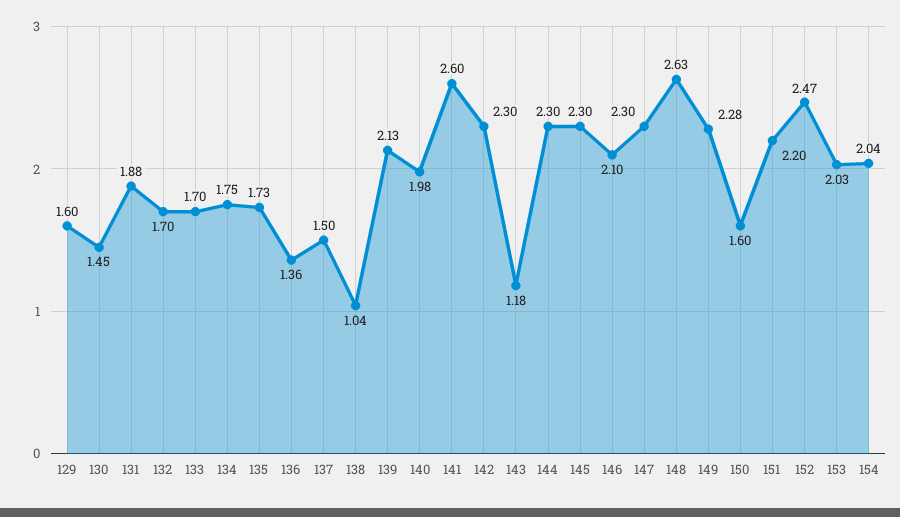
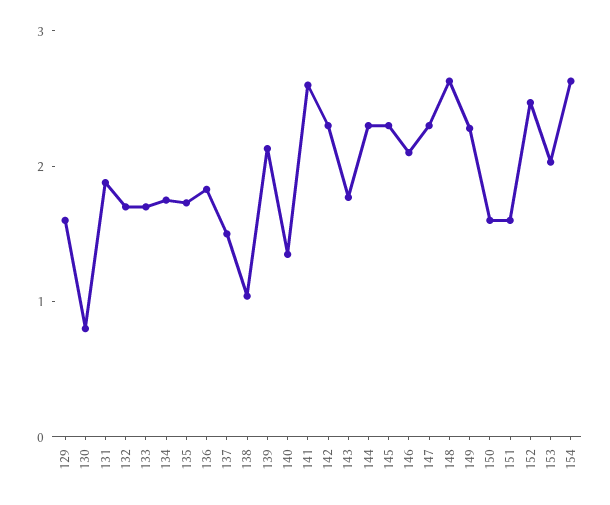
  {
    "129": 1.6,
-   "130": 1.45,
+   "130": 0.8,
    "131": 1.88,
    "132": 1.7,
    "133": 1.7,
    "134": 1.75,
    "135": 1.73,
-   "136": 1.36,
+   "136": 1.8,
    "137": 1.5,
    "138": 1.04,
    "139": 2.13,
-   "140": 1.98,
+   "140": 1.4,
    "141": 2.6,
    "142": 2.3,
-   "143": 1.18,
+   "143": 1.8,
    "144": 2.3,
    "145": 2.3,
    "146": 2.1,
    "147": 2.3,
    "148": 2.63,
    "149": 2.28,
    "150": 1.6,
-   "151": 2.2,
+   "151": 1.6,
    "152": 2.47,
    "153": 2.03,
-   "154": 2.04
+   "154": 2.6
  }

